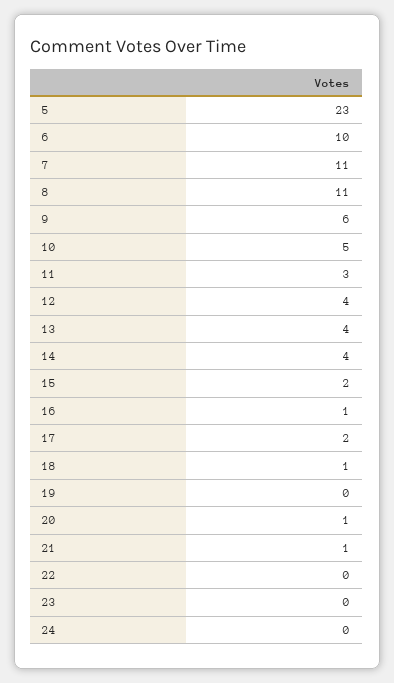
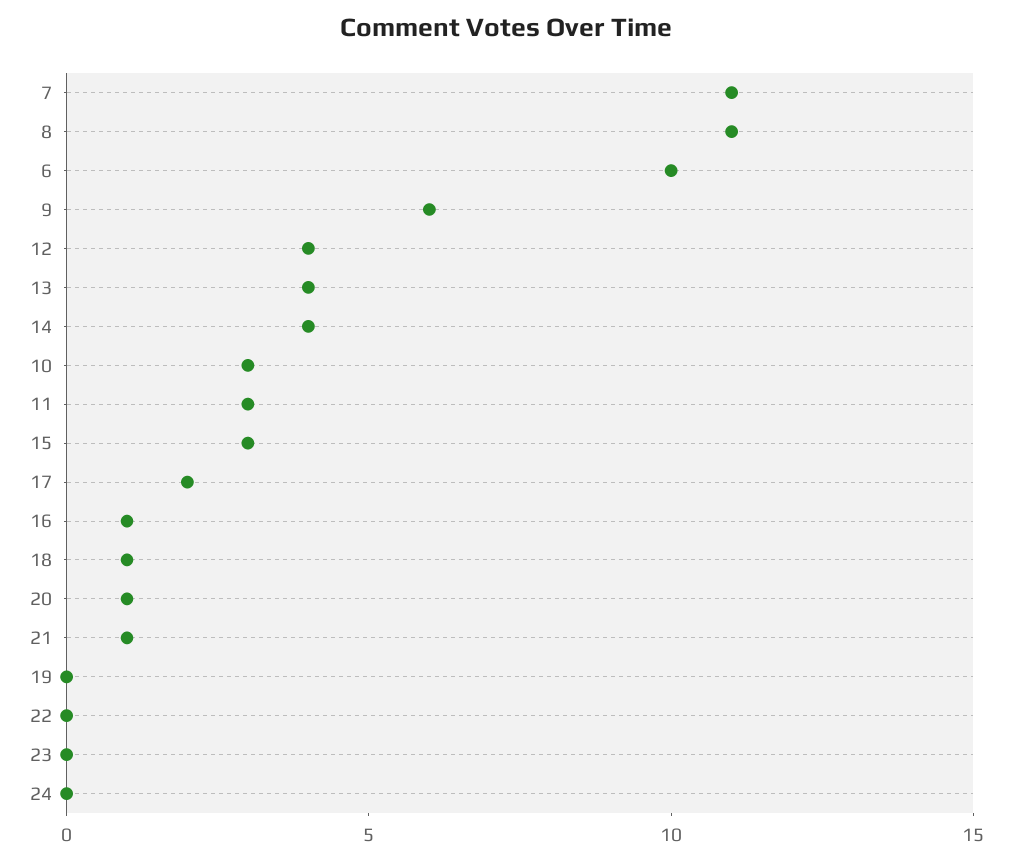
  {
-   "5": 23,
    "6": 10,
    "7": 11,
    "8": 11,
    "9": 6,
-   "10": 5,
+   "10": 3,
    "11": 3,
    "12": 4,
    "13": 4,
    "14": 4,
-   "15": 2,
+   "15": 3,
    "16": 1,
    "17": 2,
    "18": 1,
    "19": 0,
    "20": 1,
    "21": 1,
    "22": 0,
    "23": 0,
    "24": 0
  }

